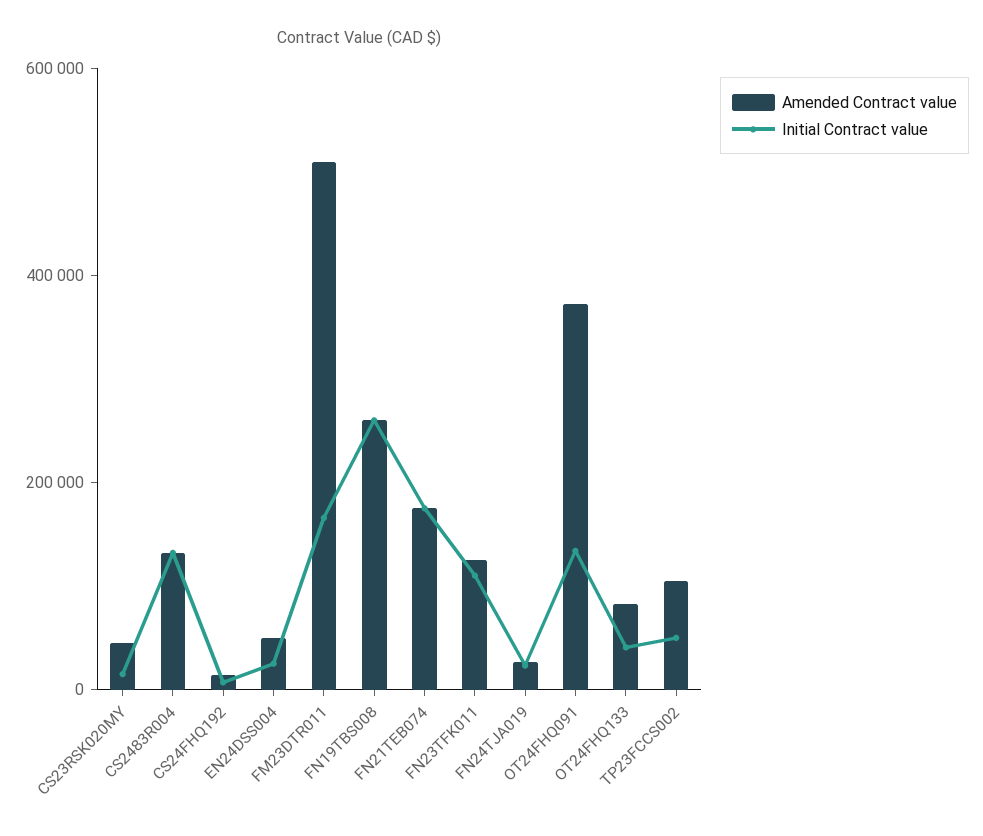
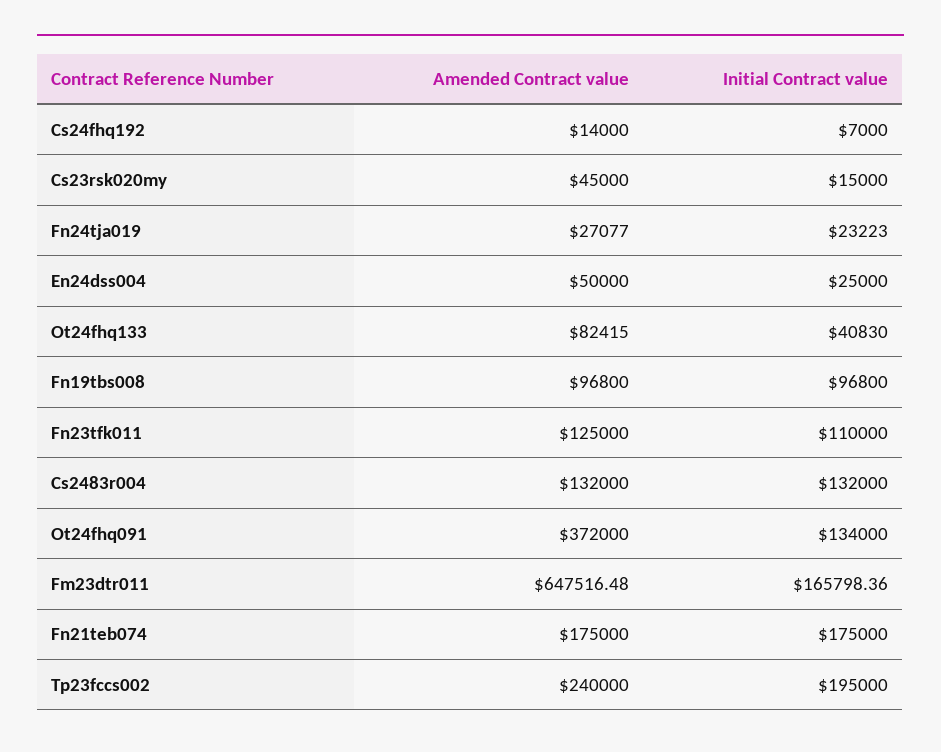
  {
    "Amended Contract value": {
      "CS23RSK020MY": 45000,
      "CS2483R004": 132000,
      "CS24FHQ192": 14000,
      "EN24DSS004": 50000,
-     "FM23DTR011": 500000,
+     "FM23DTR011": 647516.48,
-     "FN19TBS008": 250000,
+     "FN19TBS008": 96800,
      "FN21TEB074": 175000,
      "FN23TFK011": 125000,
      "FN24TJA019": 27077,
      "OT24FHQ091": 372000,
      "OT24FHQ133": 82415,
-     "TP23FCCS002": 100000
+     "TP23FCCS002": 240000
    },
    "Initial Contract value": {
      "CS23RSK020MY": 15000,
      "CS2483R004": 132000,
      "CS24FHQ192": 7000,
      "EN24DSS004": 25000,
      "FM23DTR011": 165798.36,
-     "FN19TBS008": 250000,
+     "FN19TBS008": 96800,
      "FN21TEB074": 175000,
      "FN23TFK011": 110000,
      "FN24TJA019": 23223,
      "OT24FHQ091": 134000,
      "OT24FHQ133": 40830,
-     "TP23FCCS002": 50000
+     "TP23FCCS002": 195000
    }
  }

